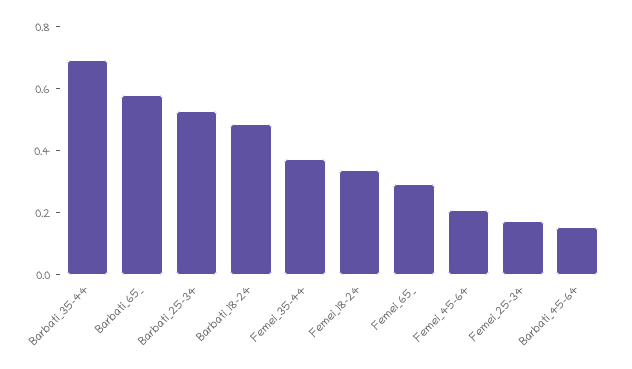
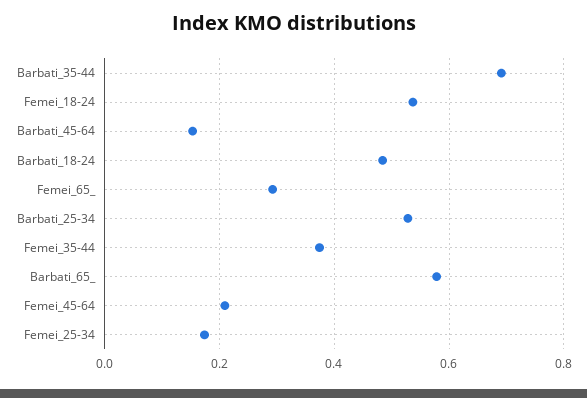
  {
    "Barbati_35-44": 0.7,
    "Barbati_65_": 0.58,
    "Barbati_25-34": 0.52,
    "Barbati_18-24": 0.48,
    "Femei_35-44": 0.38,
-   "Femei_18-24": 0.35,
+   "Femei_18-24": 0.54,
    "Femei_65_": 0.3,
    "Femei_45-64": 0.2,
    "Femei_25-34": 0.18,
    "Barbati_45-64": 0.16
  }

